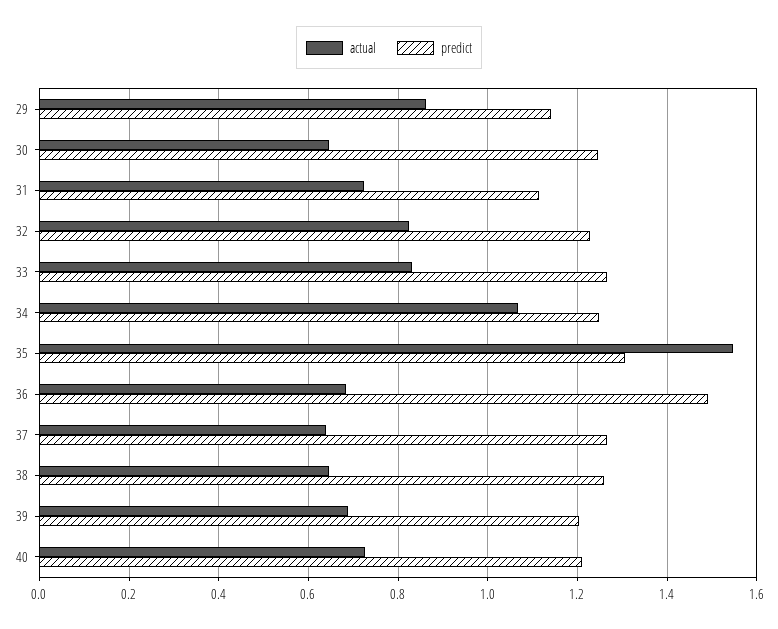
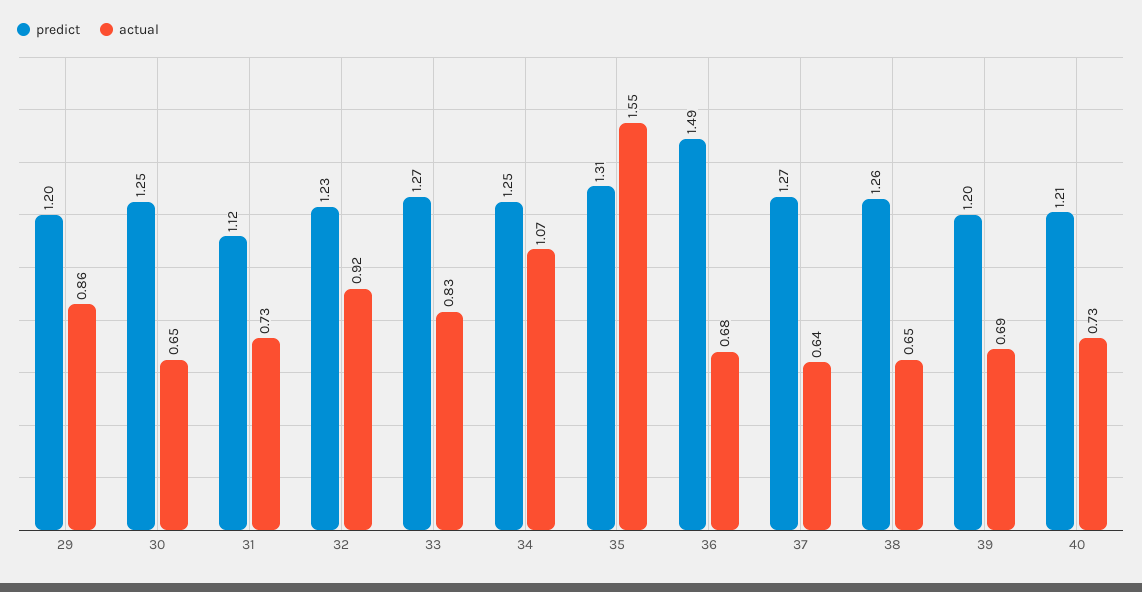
  {
    "actual": {
      "29": 0.86,
      "30": 0.65,
      "31": 0.73,
-     "32": 0.82,
+     "32": 0.92,
      "33": 0.83,
      "34": 1.07,
      "35": 1.55,
      "36": 0.68,
      "37": 0.64,
      "38": 0.65,
      "39": 0.69,
      "40": 0.73
    },
    "predict": {
-     "29": 1.14,
+     "29": 1.2,
      "30": 1.25,
      "31": 1.12,
      "32": 1.23,
      "33": 1.27,
      "34": 1.25,
      "35": 1.31,
      "36": 1.49,
      "37": 1.27,
      "38": 1.26,
      "39": 1.2,
      "40": 1.21
    }
  }

